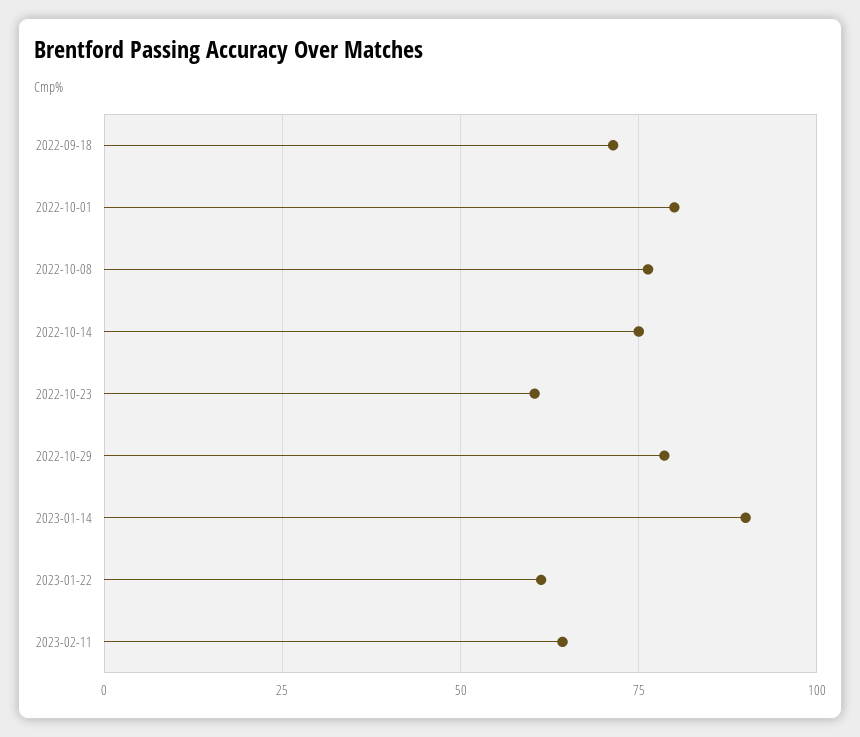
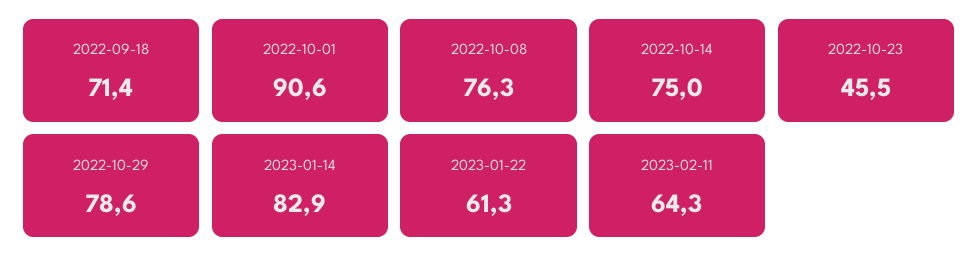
  {
    "2022-09-18": 71.4,
-   "2022-10-01": 80,
+   "2022-10-01": 90.6,
    "2022-10-08": 76.3,
    "2022-10-14": 75,
-   "2022-10-23": 60,
+   "2022-10-23": 45.5,
    "2022-10-29": 78.6,
-   "2023-01-14": 90,
+   "2023-01-14": 82.9,
    "2023-01-22": 61.3,
    "2023-02-11": 64.3
  }

